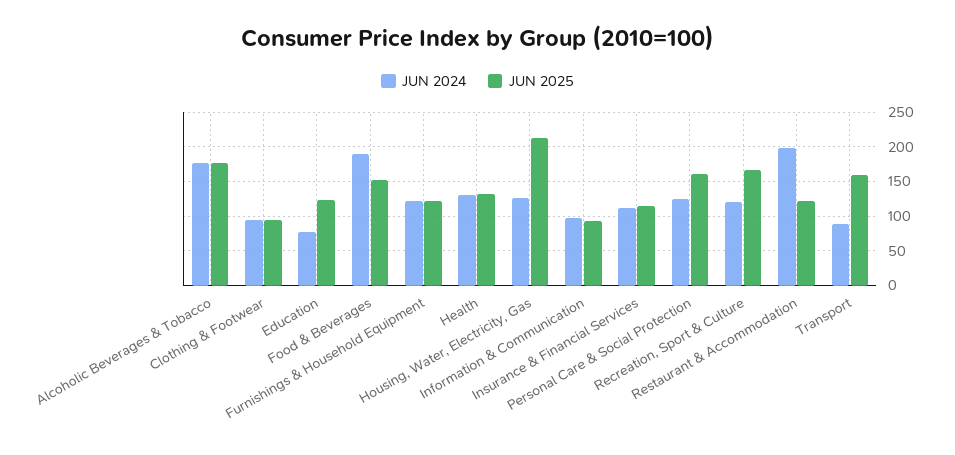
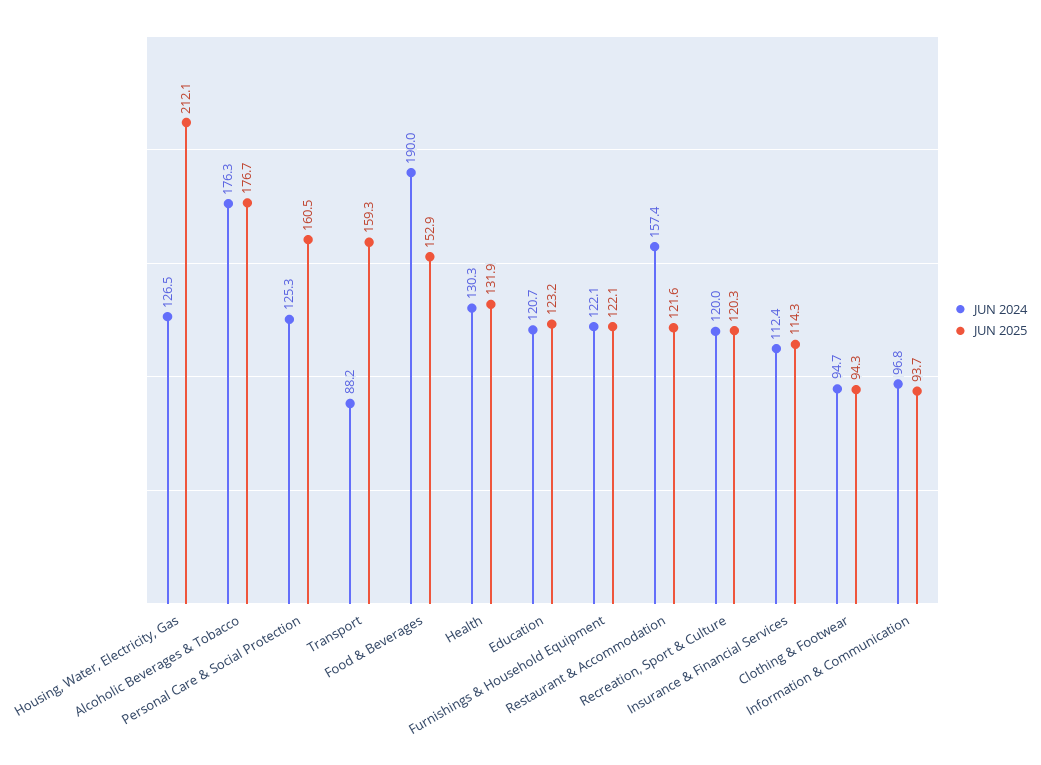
  {
    "JUN 2024": {
      "Alcoholic Beverages & Tobacco": 176.3,
      "Clothing & Footwear": 94.7,
-     "Education": 80,
+     "Education": 120.7,
      "Food & Beverages": 190,
      "Furnishings & Household Equipment": 122.1,
      "Health": 130.3,
      "Housing, Water, Electricity, Gas": 126.5,
      "Information & Communication": 96.8,
      "Insurance & Financial Services": 112.4,
      "Personal Care & Social Protection": 125.3,
      "Recreation, Sport & Culture": 120,
-     "Restaurant & Accommodation": 200,
+     "Restaurant & Accommodation": 157.4,
      "Transport": 88.2
    },
    "JUN 2025": {
      "Alcoholic Beverages & Tobacco": 176.7,
      "Clothing & Footwear": 94.3,
      "Education": 123.2,
      "Food & Beverages": 152.9,
      "Furnishings & Household Equipment": 122.1,
      "Health": 131.9,
      "Housing, Water, Electricity, Gas": 212.1,
      "Information & Communication": 93.7,
      "Insurance & Financial Services": 114.3,
      "Personal Care & Social Protection": 160.5,
-     "Recreation, Sport & Culture": 170,
+     "Recreation, Sport & Culture": 120.3,
      "Restaurant & Accommodation": 121.6,
      "Transport": 159.3
    }
  }

